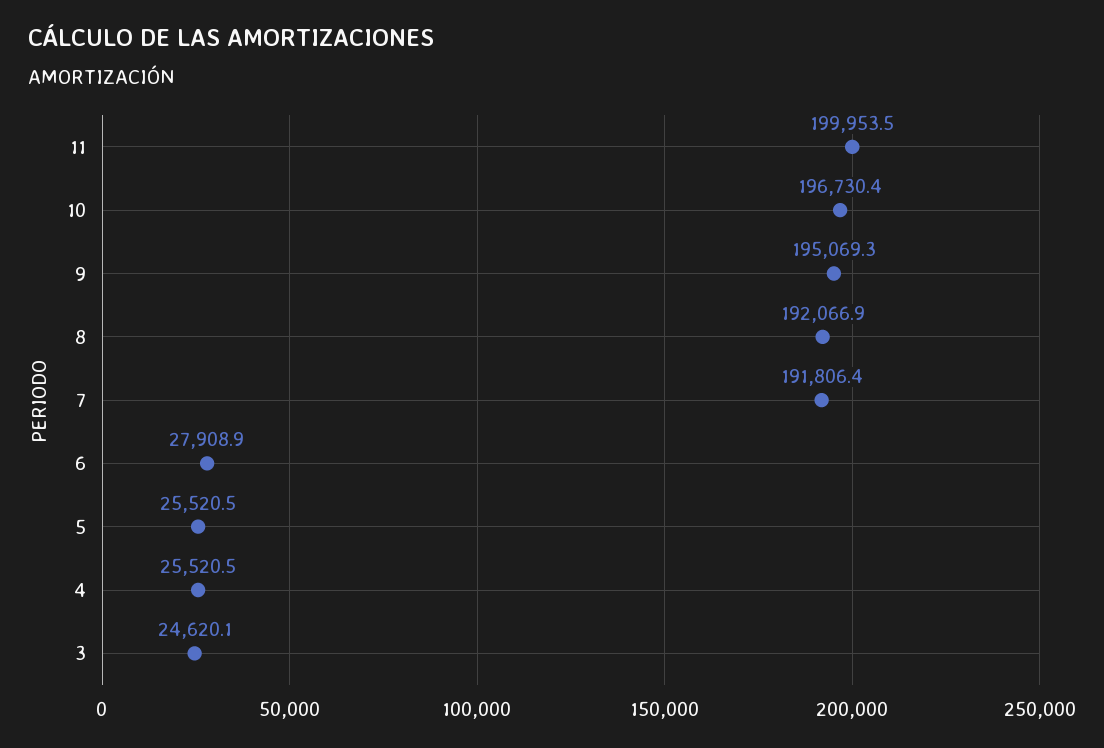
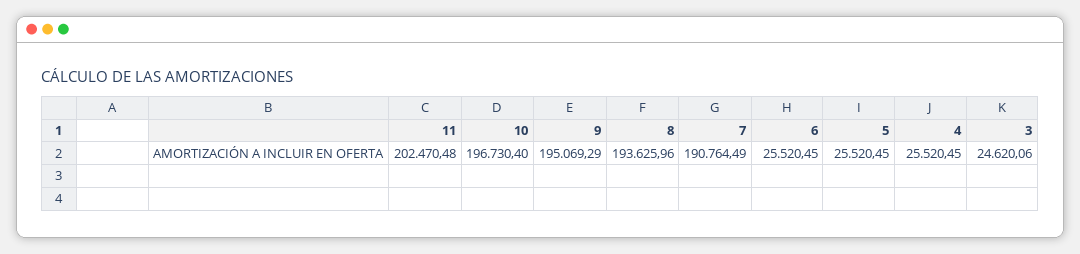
  {
-   "11": 199953.5,
+   "11": 202470.48,
    "10": 196730.4,
    "9": 195069.29,
-   "8": 192066.9,
+   "8": 193625.96,
-   "7": 191806.4,
+   "7": 190764.49,
-   "6": 27908.9,
+   "6": 25520.45,
    "5": 25520.45,
    "4": 25520.45,
    "3": 24620.06
  }

